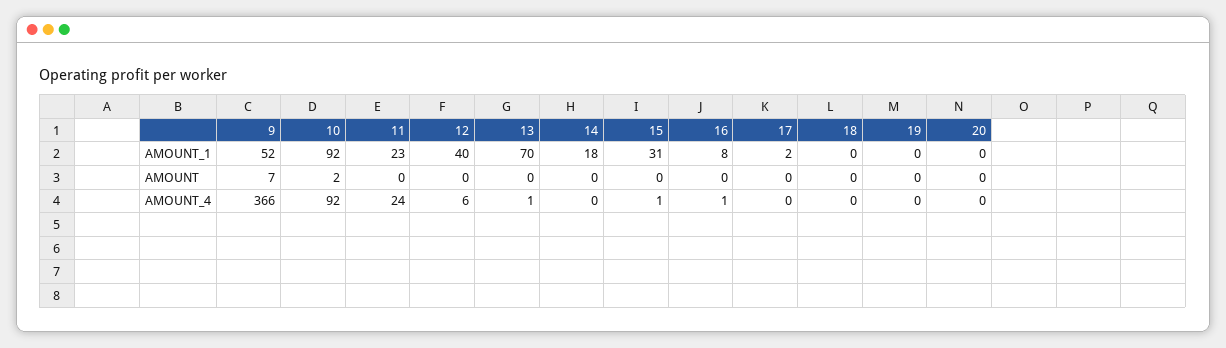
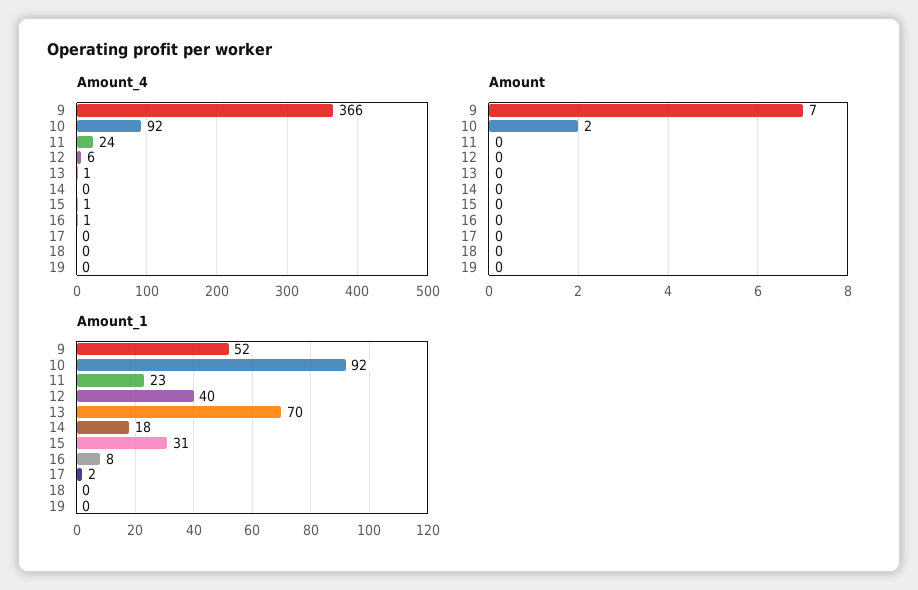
  {
    "AMOUNT_1": {
      "9": 52,
      "10": 92,
      "11": 23,
      "12": 40,
      "13": 70,
      "14": 18,
      "15": 31,
      "16": 8,
      "17": 2,
      "18": 0,
-     "19": 0,
+     "19": 0
-     "20": 0
    },
    "AMOUNT": {
      "9": 7,
      "10": 2,
      "11": 0,
      "12": 0,
      "13": 0,
      "14": 0,
      "15": 0,
      "16": 0,
      "17": 0,
      "18": 0,
-     "19": 0,
+     "19": 0
-     "20": 0
    },
    "AMOUNT_4": {
      "9": 366,
      "10": 92,
      "11": 24,
      "12": 6,
      "13": 1,
      "14": 0,
      "15": 1,
      "16": 1,
      "17": 0,
      "18": 0,
-     "19": 0,
+     "19": 0
-     "20": 0
    }
  }

